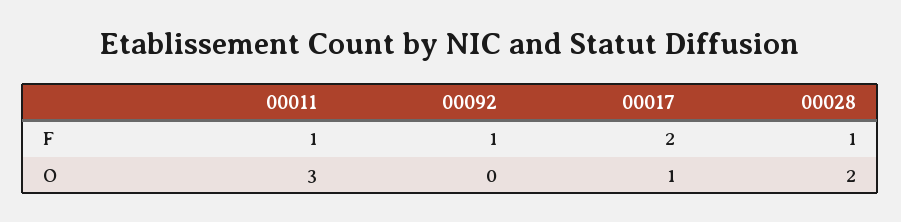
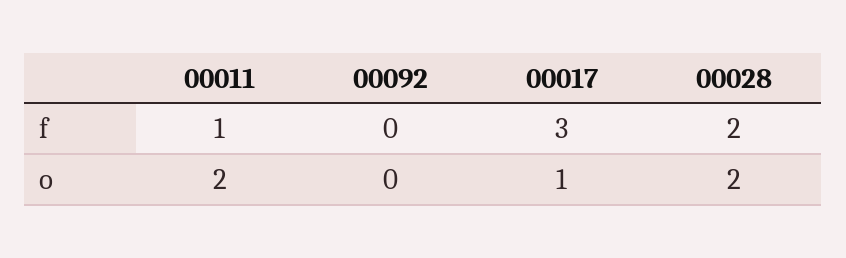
  {
    "00011": {
      "F": 1,
-     "O": 3
+     "O": 2
    },
    "00092": {
-     "F": 1,
+     "F": 0,
      "O": 0
    },
    "00017": {
-     "F": 2,
+     "F": 3,
      "O": 1
    },
    "00028": {
-     "F": 1,
+     "F": 2,
      "O": 2
    }
  }

